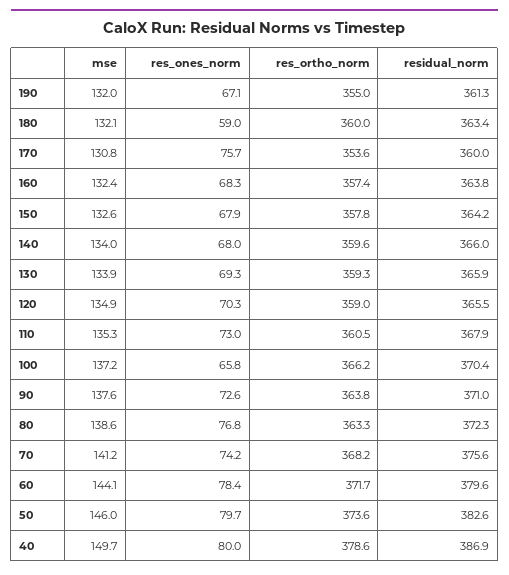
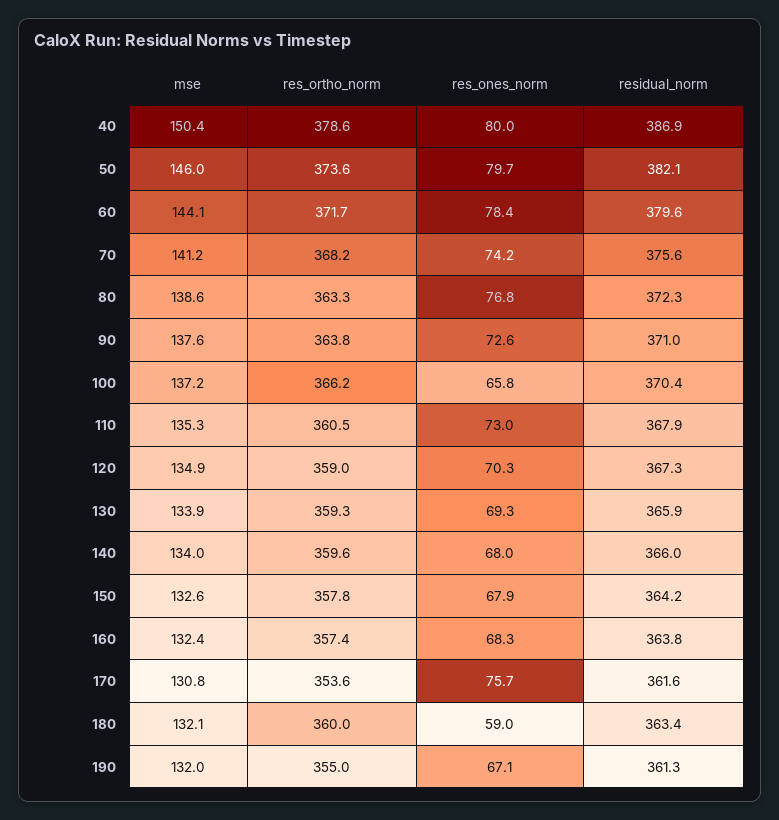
  {
    "mse": {
      "190": 132,
      "180": 132.1,
      "170": 130.8,
      "160": 132.4,
      "150": 132.6,
      "140": 134,
      "130": 133.9,
      "120": 134.9,
      "110": 135.3,
      "100": 137.2,
      "90": 137.6,
      "80": 138.6,
      "70": 141.2,
      "60": 144.1,
      "50": 146,
-     "40": 149.7
+     "40": 150.4
    },
    "res_ones_norm": {
      "190": 67.1,
      "180": 59,
      "170": 75.7,
      "160": 68.3,
      "150": 67.9,
      "140": 68,
      "130": 69.3,
      "120": 70.3,
      "110": 73,
      "100": 65.8,
      "90": 72.6,
      "80": 76.8,
      "70": 74.2,
      "60": 78.4,
      "50": 79.7,
      "40": 80
    },
    "res_ortho_norm": {
      "190": 355,
      "180": 360,
      "170": 353.6,
      "160": 357.4,
      "150": 357.8,
      "140": 359.6,
      "130": 359.3,
      "120": 359,
      "110": 360.5,
      "100": 366.2,
      "90": 363.8,
      "80": 363.3,
      "70": 368.2,
      "60": 371.7,
      "50": 373.6,
      "40": 378.6
    },
    "residual_norm": {
      "190": 361.3,
      "180": 363.4,
-     "170": 360,
+     "170": 361.6,
      "160": 363.8,
      "150": 364.2,
      "140": 366,
      "130": 365.9,
-     "120": 365.5,
+     "120": 367.3,
      "110": 367.9,
      "100": 370.4,
      "90": 371,
      "80": 372.3,
      "70": 375.6,
      "60": 379.6,
-     "50": 382.6,
+     "50": 382.1,
      "40": 386.9
    }
  }

